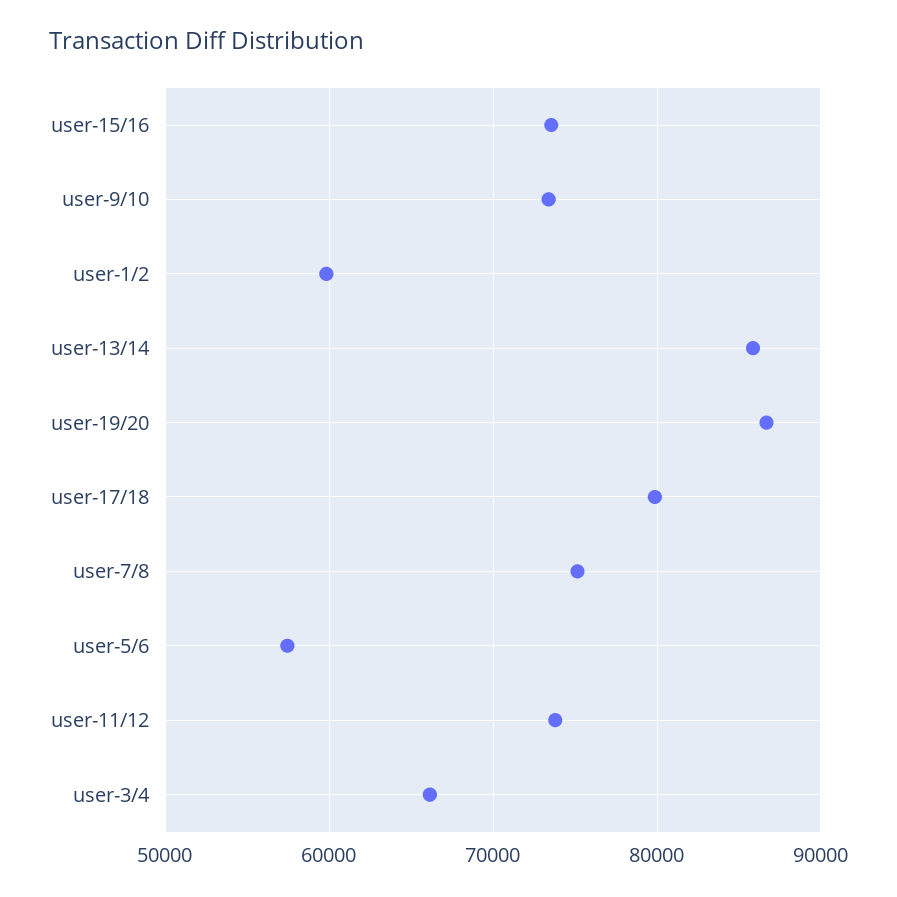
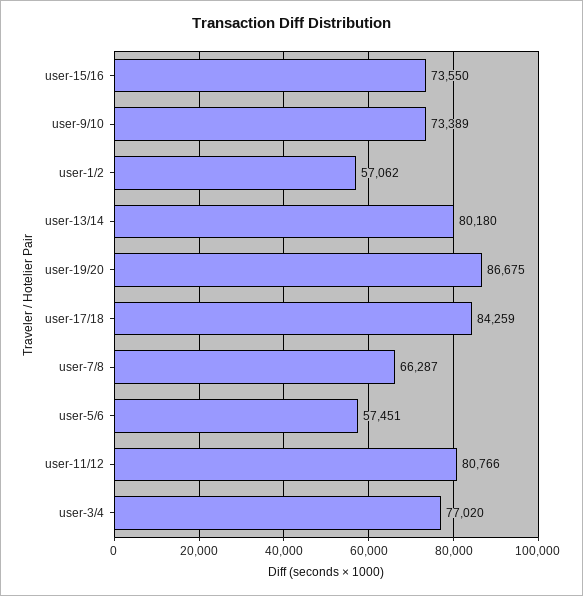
  {
    "user-15/16": 73550,
    "user-9/10": 73389,
-   "user-1/2": 60000,
+   "user-1/2": 57062,
-   "user-13/14": 86000,
+   "user-13/14": 80180,
    "user-19/20": 86675,
-   "user-17/18": 80000,
+   "user-17/18": 84259,
-   "user-7/8": 75000,
+   "user-7/8": 66287,
    "user-5/6": 57451,
-   "user-11/12": 74000,
+   "user-11/12": 80766,
-   "user-3/4": 66000
+   "user-3/4": 77020
  }

